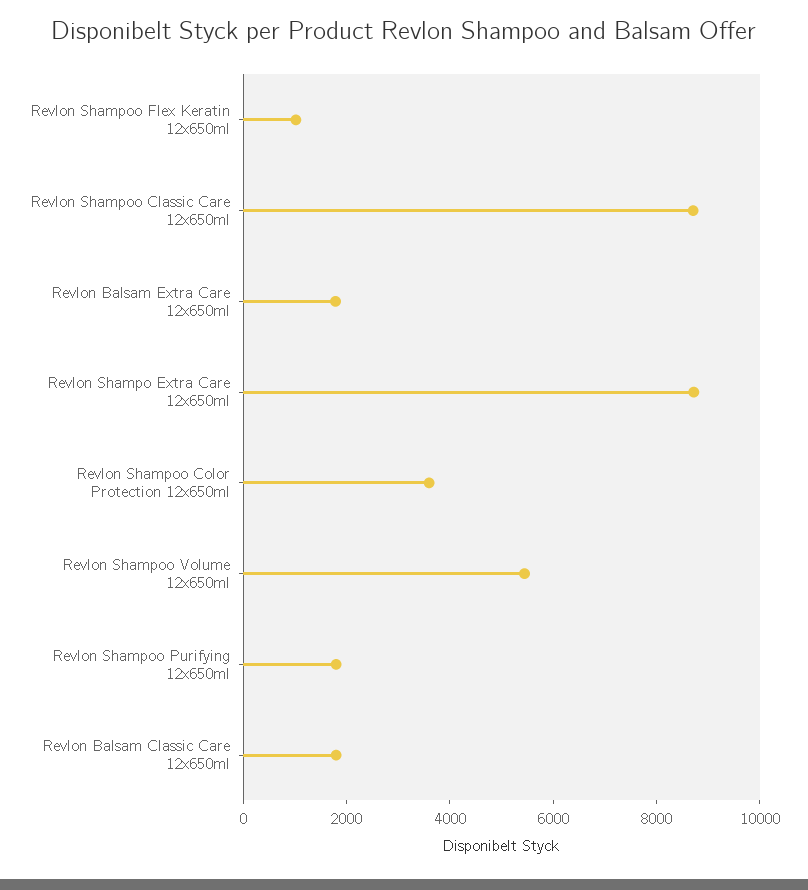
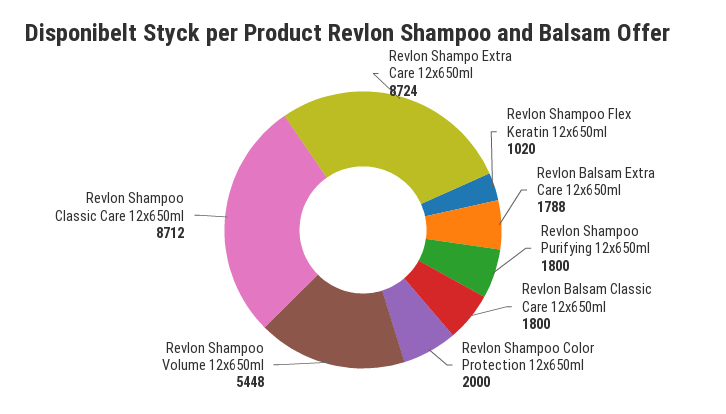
  {
    "Revlon Shampoo Flex Keratin 12x650ml": 1020,
    "Revlon Shampoo Classic Care 12x650ml": 8712,
    "Revlon Balsam Extra Care 12x650ml": 1788,
    "Revlon Shampo Extra Care 12x650ml": 8724,
-   "Revlon Shampoo Color Protection 12x650ml": 3500,
+   "Revlon Shampoo Color Protection 12x650ml": 2000,
    "Revlon Shampoo Volume 12x650ml": 5448,
    "Revlon Shampoo Purifying 12x650ml": 1800,
    "Revlon Balsam Classic Care 12x650ml": 1800
  }

